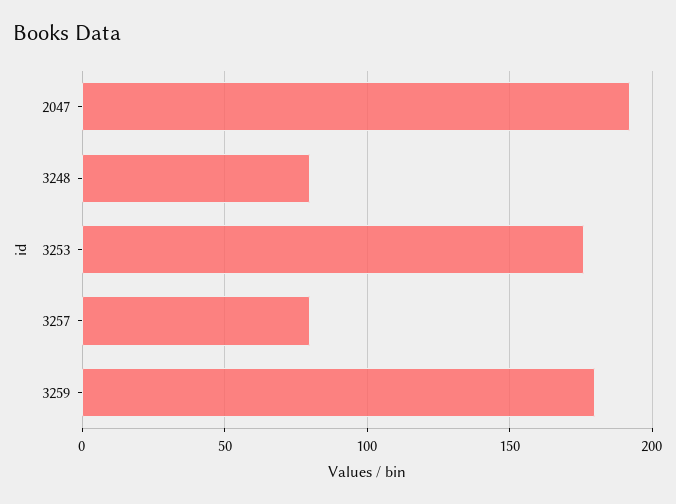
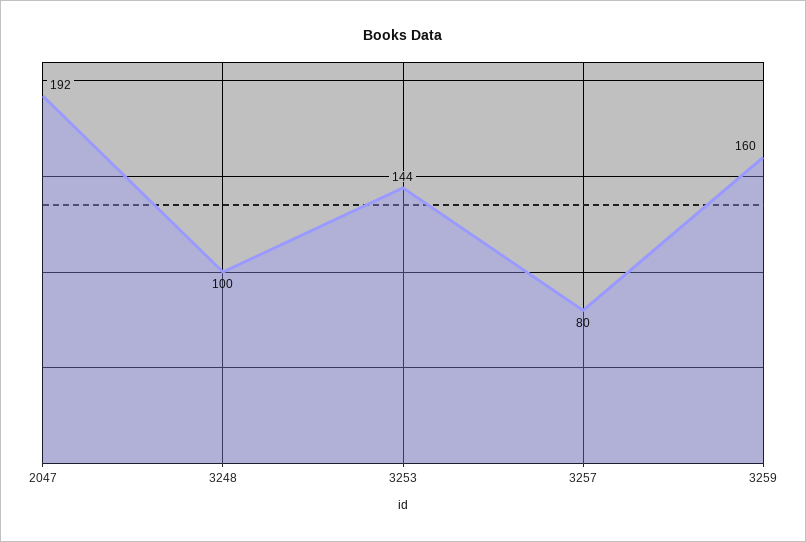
  {
    "2047": 192,
-   "3248": 80,
+   "3248": 100,
-   "3253": 175,
+   "3253": 144,
    "3257": 80,
-   "3259": 180
+   "3259": 160
  }

